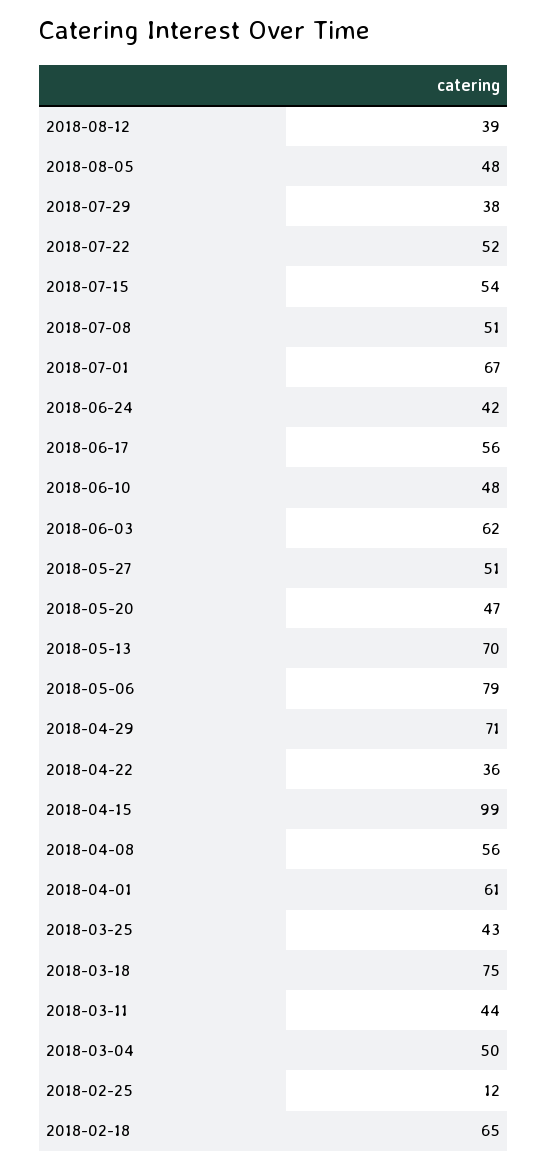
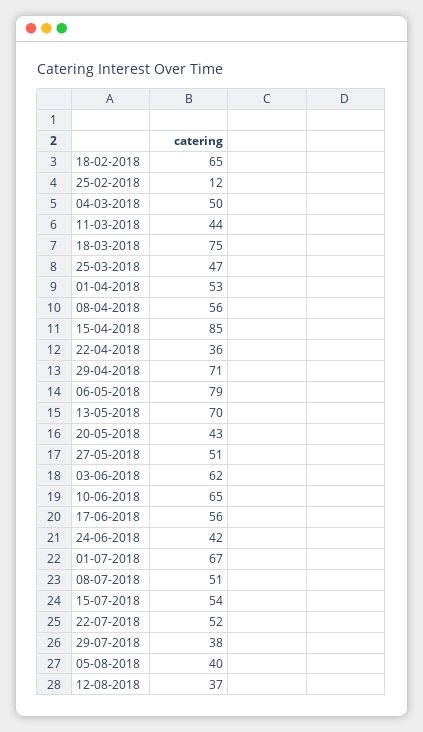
  {
-   "2018-08-12": 39,
+   "2018-08-12": 37,
-   "2018-08-05": 48,
+   "2018-08-05": 40,
    "2018-07-29": 38,
    "2018-07-22": 52,
    "2018-07-15": 54,
    "2018-07-08": 51,
    "2018-07-01": 67,
    "2018-06-24": 42,
    "2018-06-17": 56,
-   "2018-06-10": 48,
+   "2018-06-10": 65,
    "2018-06-03": 62,
    "2018-05-27": 51,
-   "2018-05-20": 47,
+   "2018-05-20": 43,
    "2018-05-13": 70,
    "2018-05-06": 79,
    "2018-04-29": 71,
    "2018-04-22": 36,
-   "2018-04-15": 99,
+   "2018-04-15": 85,
    "2018-04-08": 56,
-   "2018-04-01": 61,
+   "2018-04-01": 53,
-   "2018-03-25": 43,
+   "2018-03-25": 47,
    "2018-03-18": 75,
    "2018-03-11": 44,
    "2018-03-04": 50,
    "2018-02-25": 12,
    "2018-02-18": 65
  }

